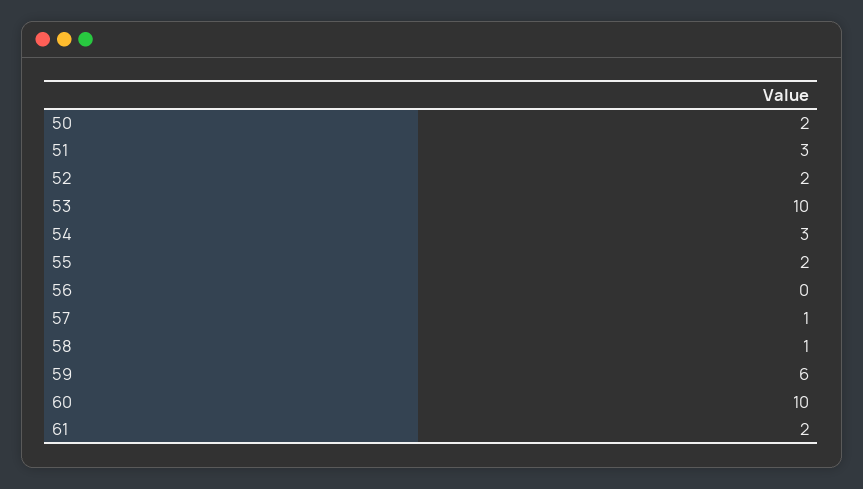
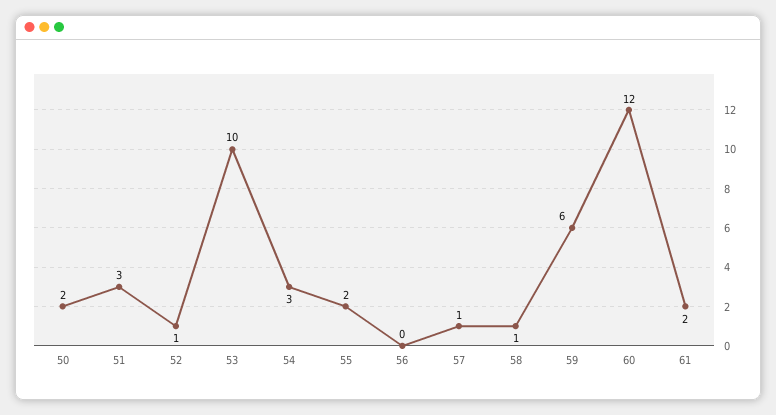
  {
    "50": 2,
    "51": 3,
-   "52": 2,
+   "52": 1,
    "53": 10,
    "54": 3,
    "55": 2,
    "56": 0,
    "57": 1,
    "58": 1,
    "59": 6,
-   "60": 10,
+   "60": 12,
    "61": 2
  }

